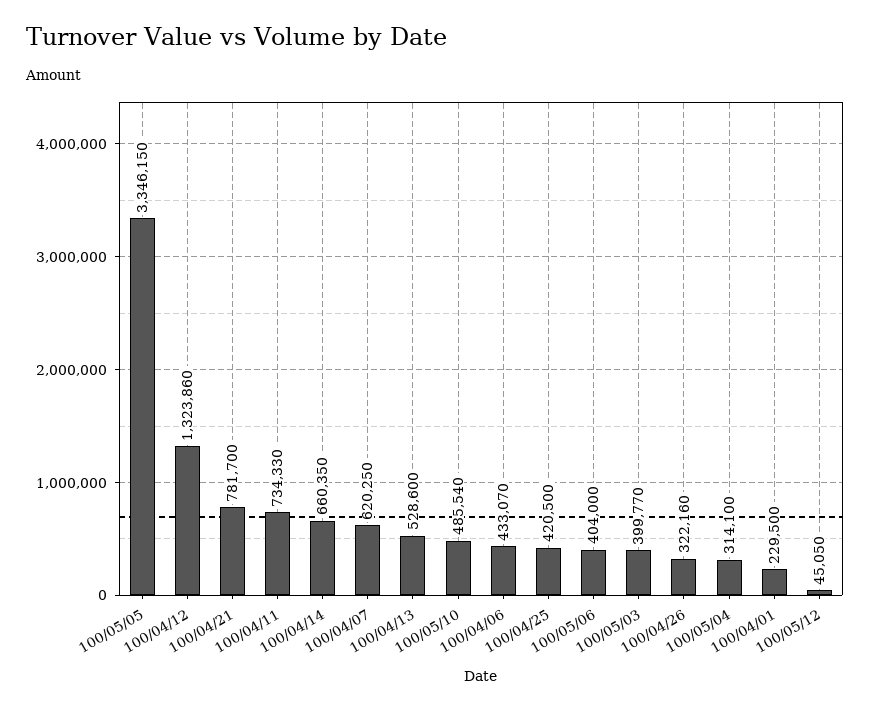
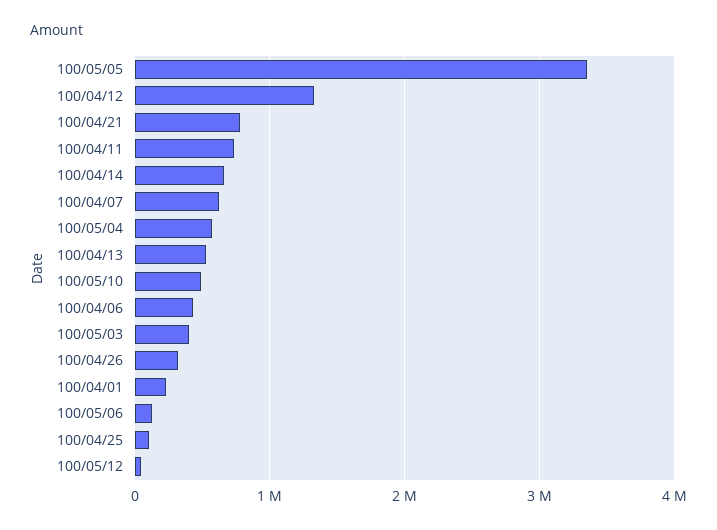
  {
    "100/05/05": 3346150,
    "100/04/12": 1323860,
    "100/04/21": 781700,
    "100/04/11": 734330,
    "100/04/14": 660350,
    "100/04/07": 620250,
    "100/04/13": 528600,
    "100/05/10": 485540,
    "100/04/06": 433070,
-   "100/04/25": 420500,
+   "100/04/25": 100000,
-   "100/05/06": 404000,
+   "100/05/06": 100000,
    "100/05/03": 399770,
    "100/04/26": 322160,
-   "100/05/04": 314100,
+   "100/05/04": 600000,
    "100/04/01": 229500,
    "100/05/12": 45050
  }

